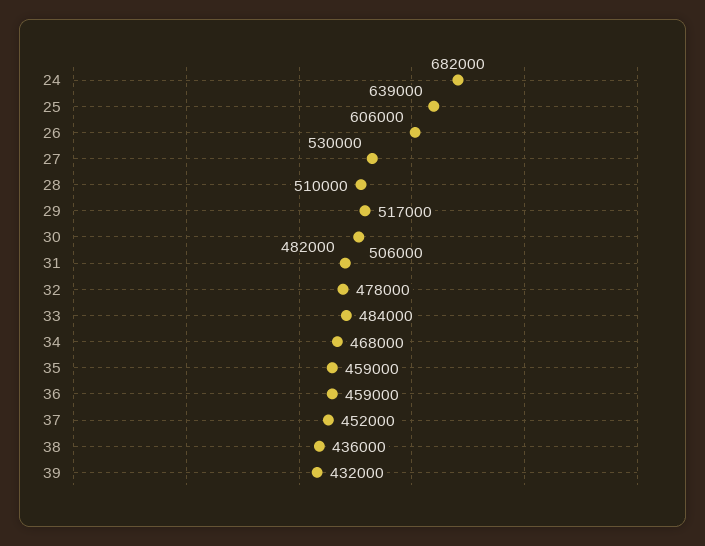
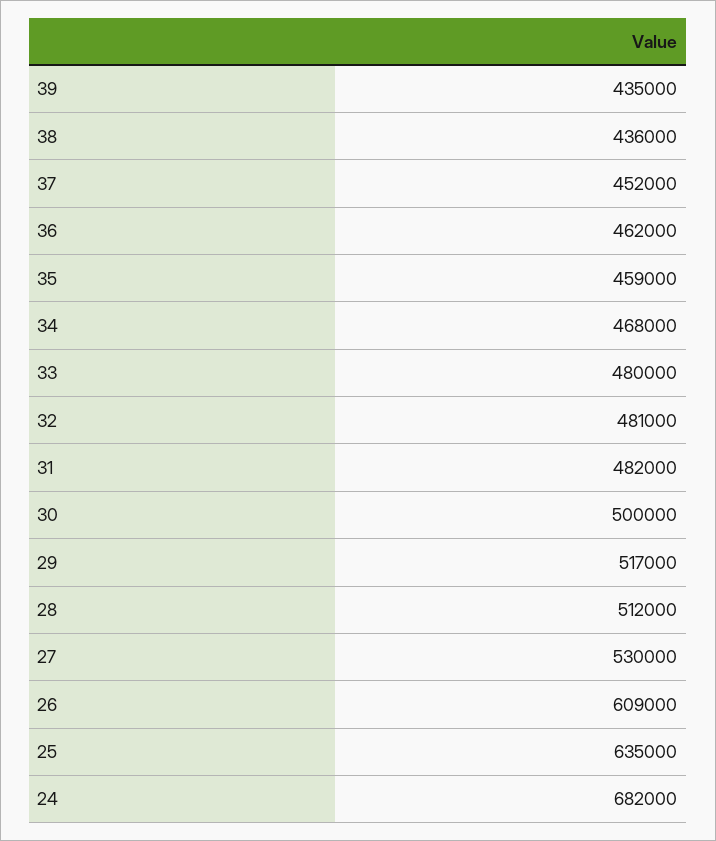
  {
    "24": 682000,
-   "25": 639000,
+   "25": 635000,
-   "26": 606000,
+   "26": 609000,
    "27": 530000,
-   "28": 510000,
+   "28": 512000,
    "29": 517000,
-   "30": 506000,
+   "30": 500000,
    "31": 482000,
-   "32": 478000,
+   "32": 481000,
-   "33": 484000,
+   "33": 480000,
    "34": 468000,
    "35": 459000,
-   "36": 459000,
+   "36": 462000,
    "37": 452000,
    "38": 436000,
-   "39": 432000
+   "39": 435000
  }

